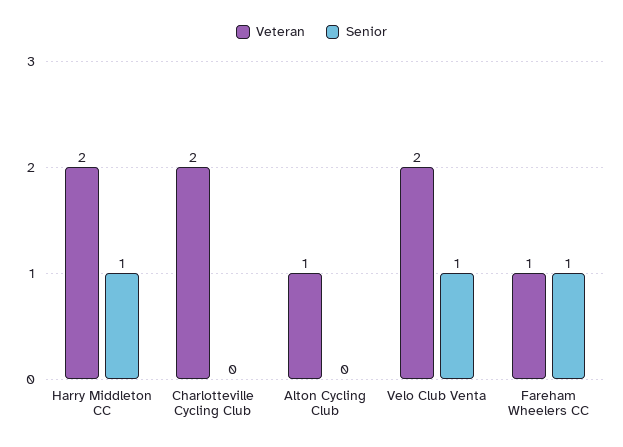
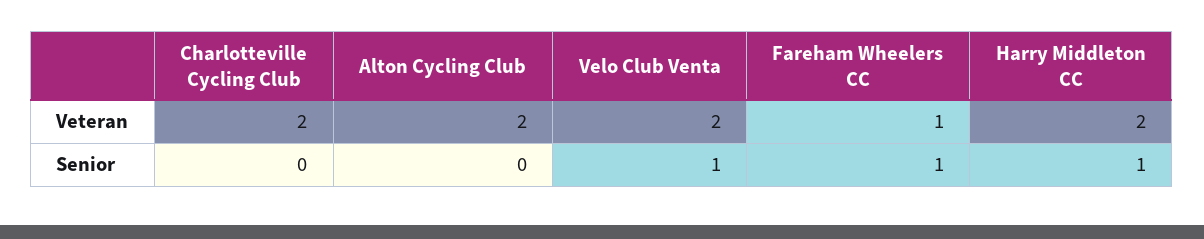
  {
    "Veteran": {
      "Harry Middleton CC": 2,
      "Charlotteville Cycling Club": 2,
-     "Alton Cycling Club": 1,
+     "Alton Cycling Club": 2,
      "Velo Club Venta": 2,
      "Fareham Wheelers CC": 1
    },
    "Senior": {
      "Harry Middleton CC": 1,
      "Charlotteville Cycling Club": 0,
      "Alton Cycling Club": 0,
      "Velo Club Venta": 1,
      "Fareham Wheelers CC": 1
    }
  }

